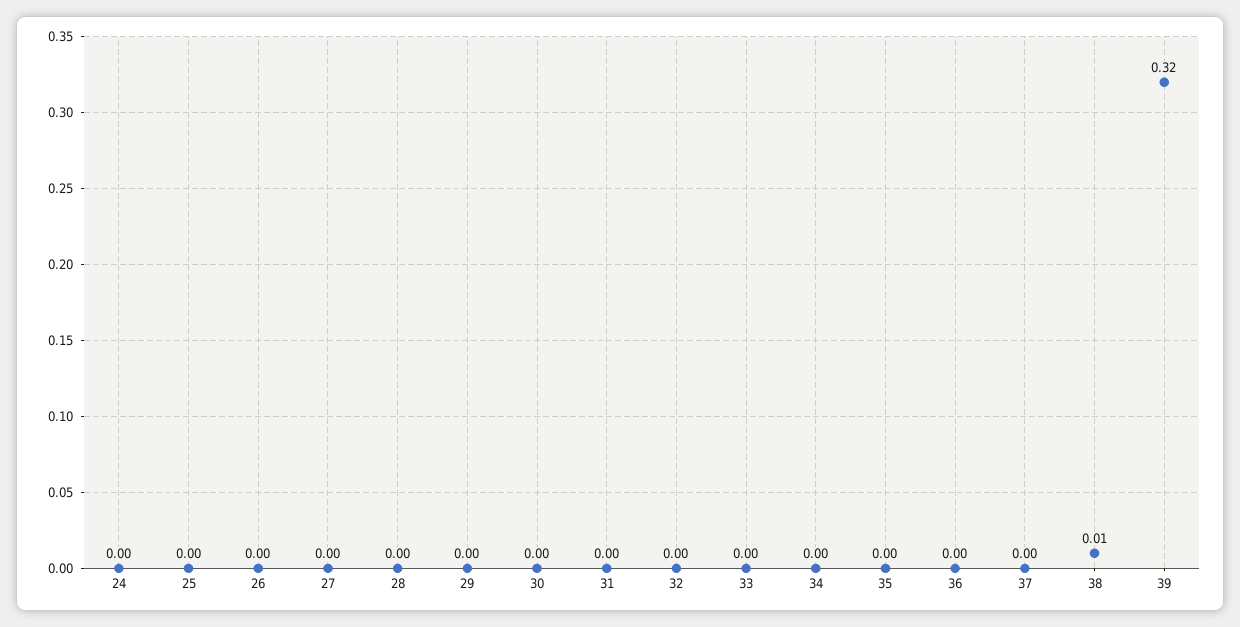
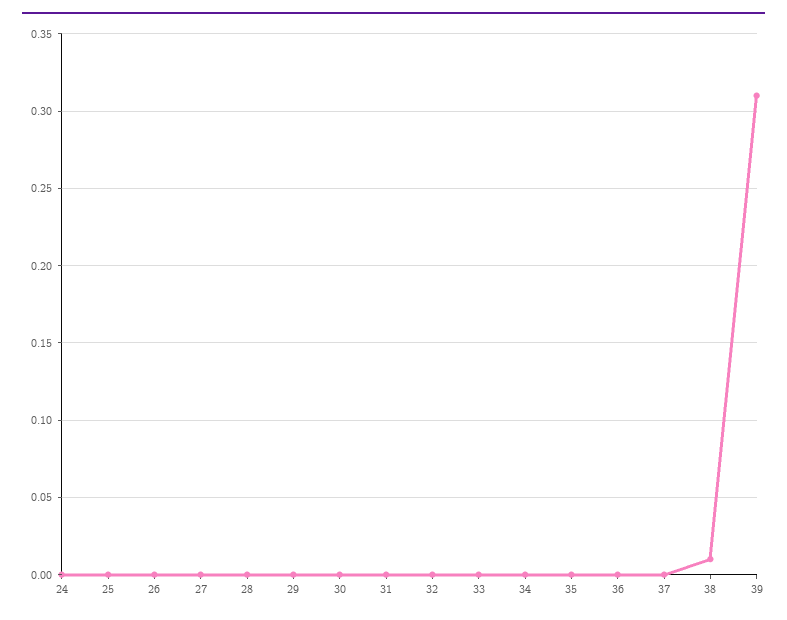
  {
    "24": 0,
    "25": 0,
    "26": 0,
    "27": 0,
    "28": 0,
    "29": 0,
    "30": 0,
    "31": 0,
    "32": 0,
    "33": 0,
    "34": 0,
    "35": 0,
    "36": 0,
    "37": 0,
    "38": 0.01,
-   "39": 0.32
+   "39": 0.31
  }

